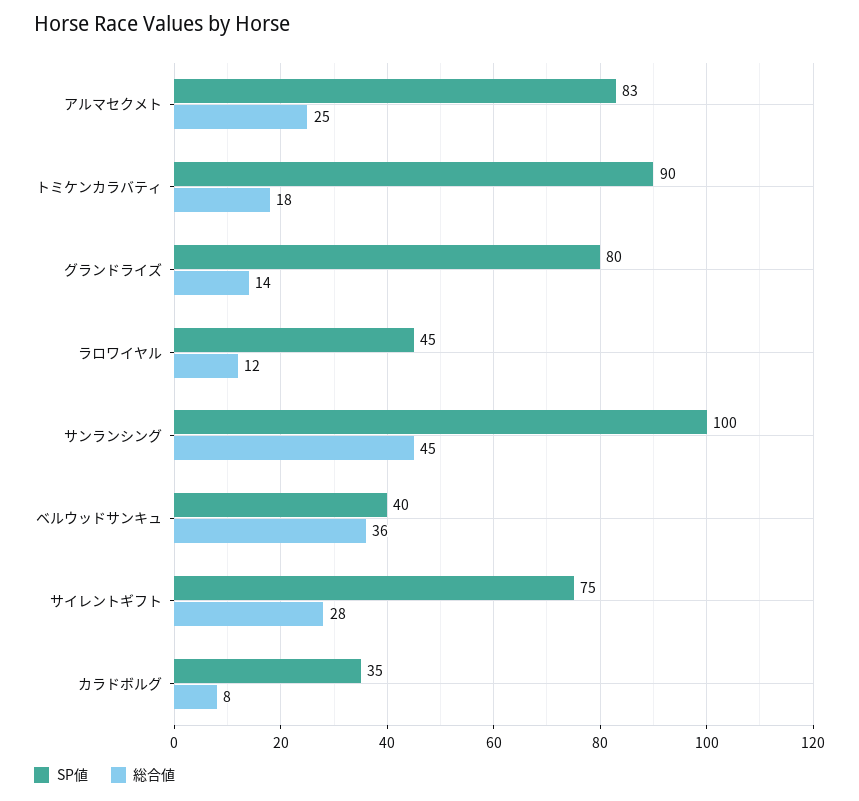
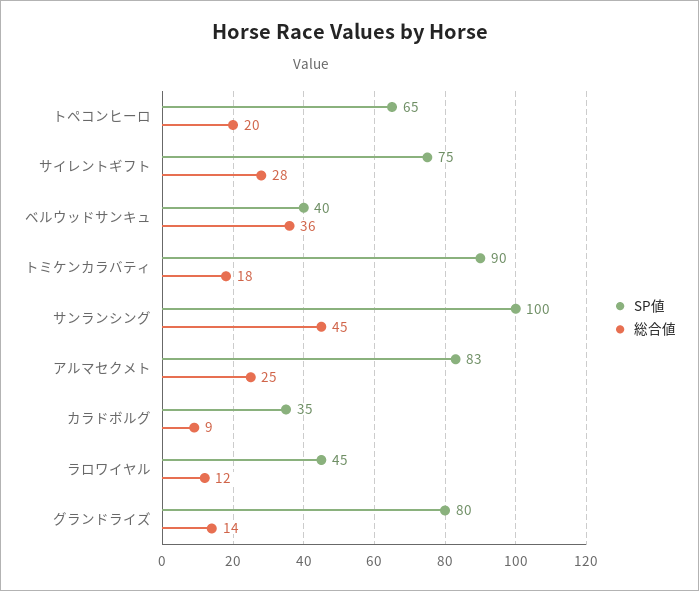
  {
    "SP値": {
      "アルマセクメト": 83,
      "トミケンカラバティ": 90,
      "グランドライズ": 80,
      "ラロワイヤル": 45,
      "サンランシング": 100,
      "ベルウッドサンキュ": 40,
      "サイレントギフト": 75,
-     "カラドボルグ": 35
+     "カラドボルグ": 35,
+     "トペコンヒーロ": 65
    },
    "総合値": {
      "アルマセクメト": 25,
      "トミケンカラバティ": 18,
      "グランドライズ": 14,
      "ラロワイヤル": 12,
      "サンランシング": 45,
      "ベルウッドサンキュ": 36,
      "サイレントギフト": 28,
-     "カラドボルグ": 8
+     "カラドボルグ": 9,
+     "トペコンヒーロ": 20
    }
  }

